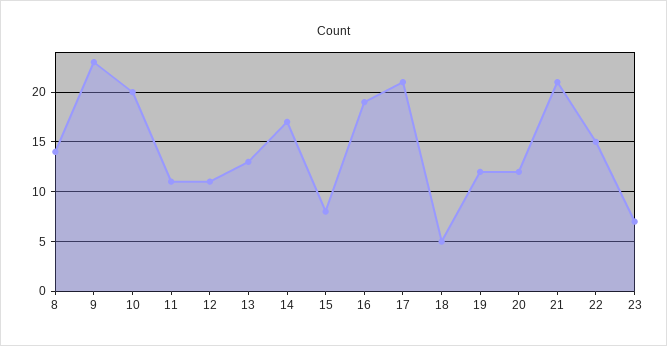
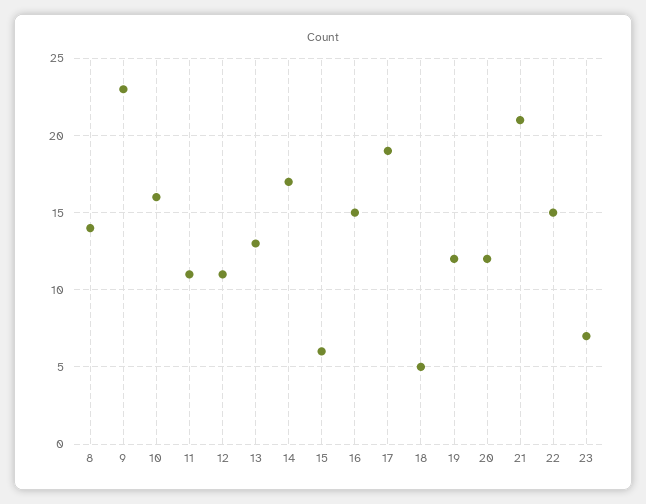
  {
    "8": 14,
    "9": 23,
-   "10": 20,
+   "10": 16,
    "11": 11,
    "12": 11,
    "13": 13,
    "14": 17,
-   "15": 8,
+   "15": 6,
-   "16": 19,
+   "16": 15,
-   "17": 21,
+   "17": 19,
    "18": 5,
    "19": 12,
    "20": 12,
    "21": 21,
    "22": 15,
    "23": 7
  }

